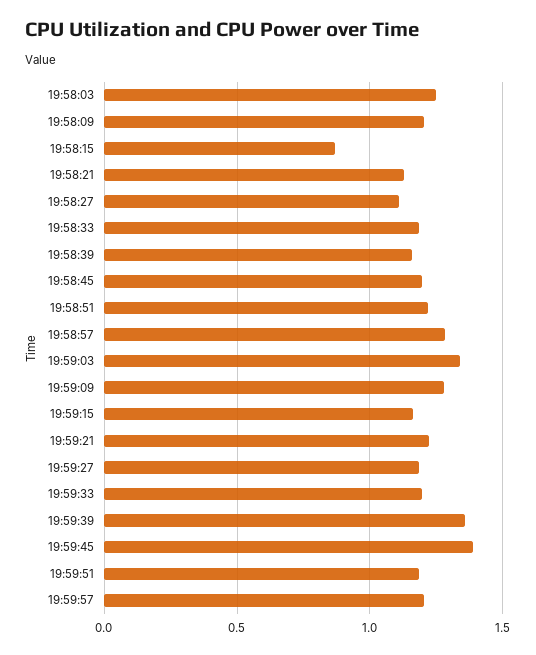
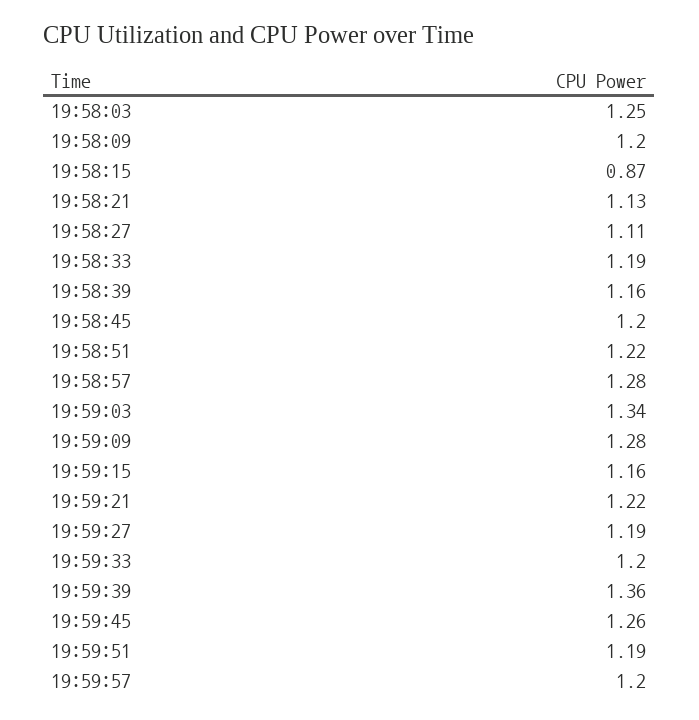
  {
    "19:58:03": 1.25,
    "19:58:09": 1.2,
    "19:58:15": 0.87,
    "19:58:21": 1.13,
    "19:58:27": 1.11,
    "19:58:33": 1.19,
    "19:58:39": 1.16,
    "19:58:45": 1.2,
    "19:58:51": 1.22,
    "19:58:57": 1.28,
    "19:59:03": 1.34,
    "19:59:09": 1.28,
    "19:59:15": 1.16,
    "19:59:21": 1.22,
    "19:59:27": 1.19,
    "19:59:33": 1.2,
    "19:59:39": 1.36,
-   "19:59:45": 1.4,
+   "19:59:45": 1.26,
    "19:59:51": 1.19,
    "19:59:57": 1.2
  }

